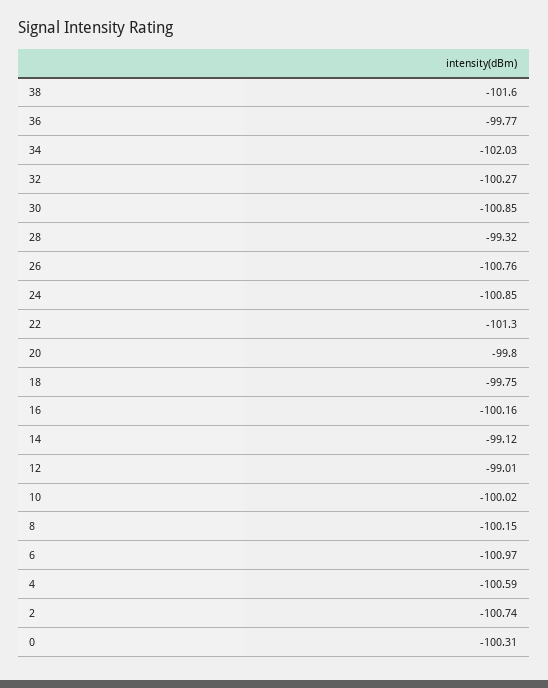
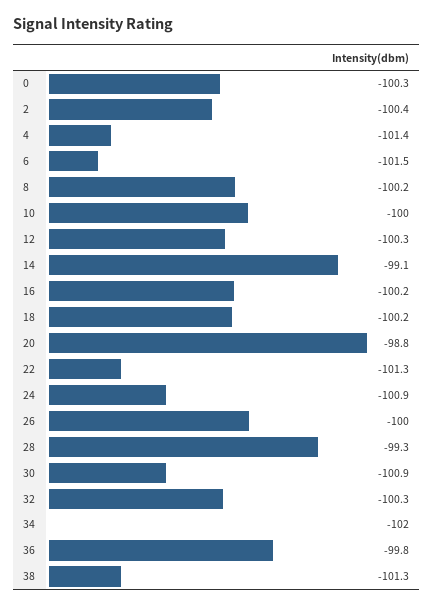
  {
-   "38": -101.6,
+   "38": -101.3,
    "36": -99.77,
    "34": -102.03,
    "32": -100.27,
    "30": -100.85,
    "28": -99.32,
-   "26": -100.76,
+   "26": -100,
    "24": -100.85,
    "22": -101.3,
-   "20": -99.8,
+   "20": -98.8,
-   "18": -99.75,
+   "18": -100.2,
    "16": -100.16,
    "14": -99.12,
-   "12": -99.01,
+   "12": -100.3,
    "10": -100.02,
    "8": -100.15,
-   "6": -100.97,
+   "6": -101.5,
-   "4": -100.59,
+   "4": -101.4,
-   "2": -100.74,
+   "2": -100.4,
    "0": -100.31
  }

